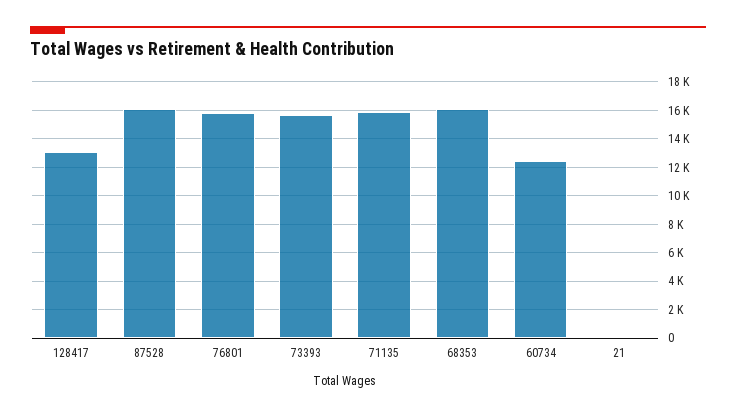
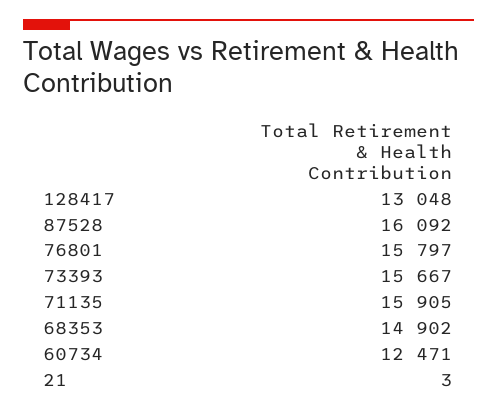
  {
    "128417": 13048,
    "87528": 16092,
    "76801": 15797,
    "73393": 15667,
    "71135": 15905,
-   "68353": 16000,
+   "68353": 14902,
    "60734": 12471,
    "21": 3
  }

